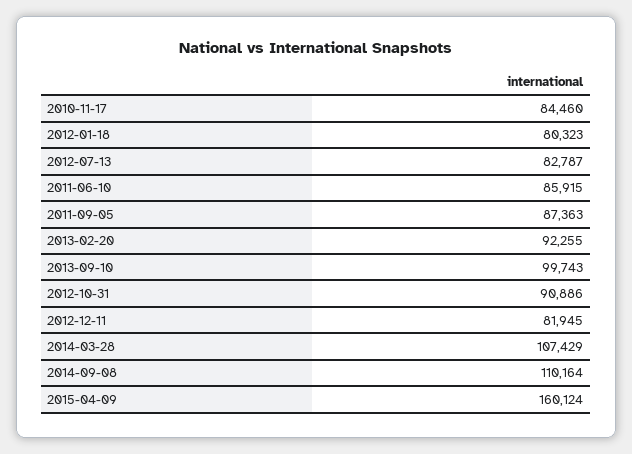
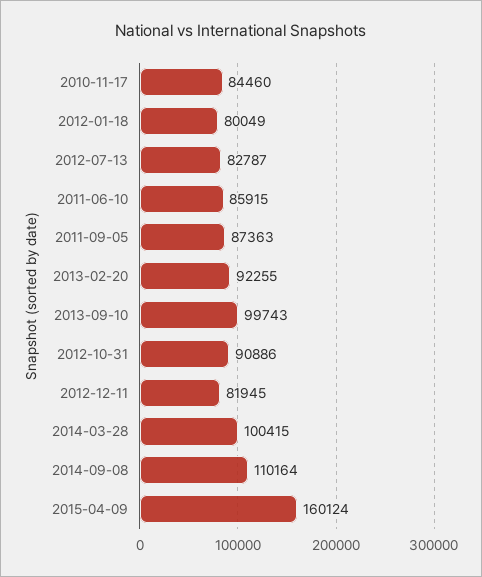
  {
    "2010-11-17": 84460,
-   "2012-01-18": 80323,
+   "2012-01-18": 80049,
    "2012-07-13": 82787,
    "2011-06-10": 85915,
    "2011-09-05": 87363,
    "2013-02-20": 92255,
    "2013-09-10": 99743,
    "2012-10-31": 90886,
    "2012-12-11": 81945,
-   "2014-03-28": 107429,
+   "2014-03-28": 100415,
    "2014-09-08": 110164,
    "2015-04-09": 160124
  }

